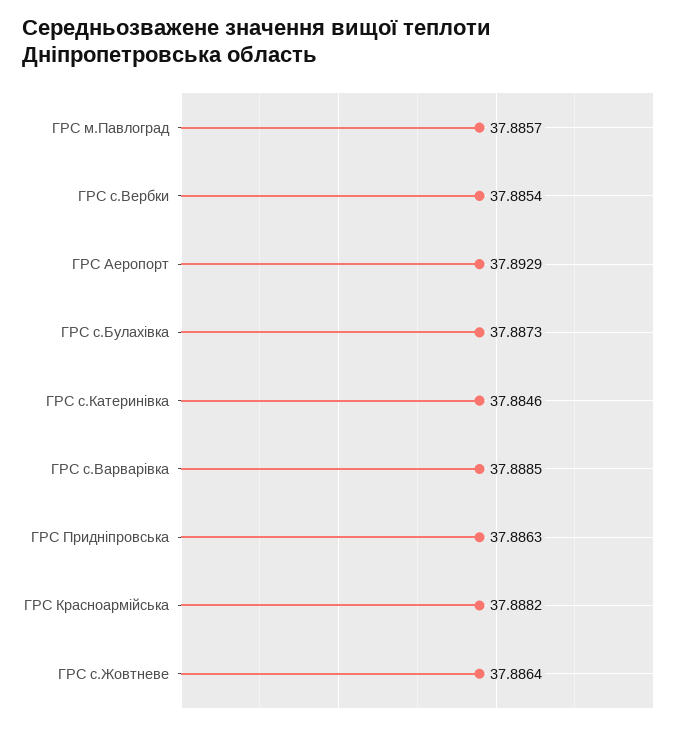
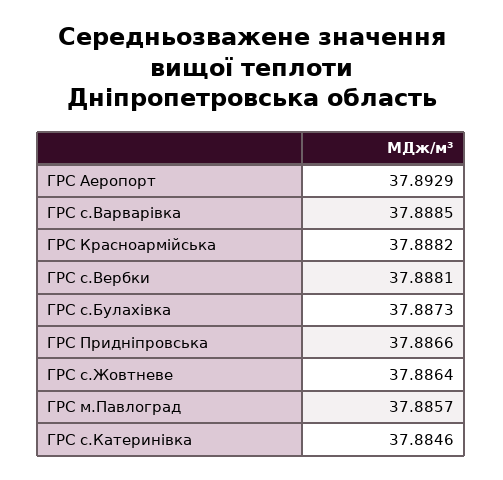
  {
    "ГРС м.Павлоград": 37.8857,
-   "ГРС с.Вербки": 37.8854,
+   "ГРС с.Вербки": 37.8881,
    "ГРС Аеропорт": 37.8929,
    "ГРС с.Булахівка": 37.8873,
    "ГРС с.Катеринівка": 37.8846,
    "ГРС с.Варварівка": 37.8885,
-   "ГРС Придніпровська": 37.8863,
+   "ГРС Придніпровська": 37.8866,
    "ГРС Красноармійська": 37.8882,
    "ГРС с.Жовтневе": 37.8864
  }

